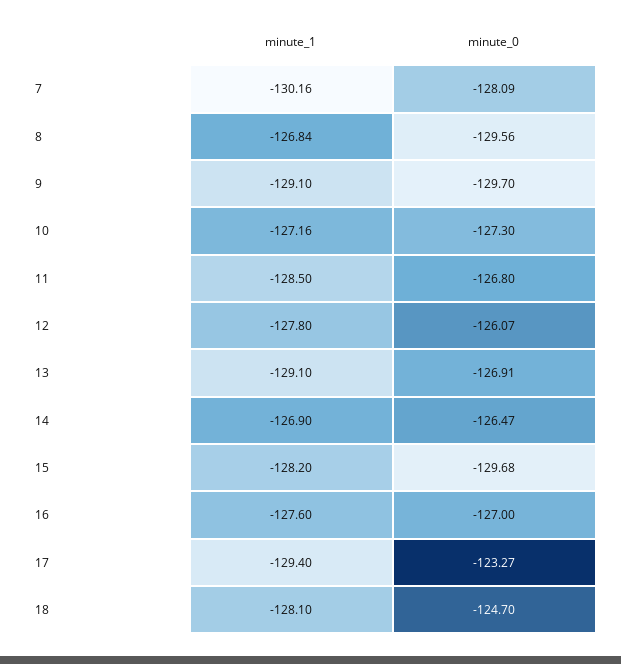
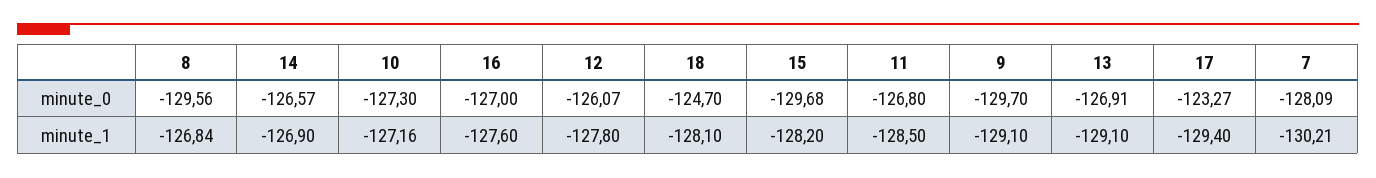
  {
    "minute_1": {
-     "7": -130.16,
+     "7": -130.21,
      "8": -126.84,
      "9": -129.1,
      "10": -127.16,
      "11": -128.5,
      "12": -127.8,
      "13": -129.1,
      "14": -126.9,
      "15": -128.2,
      "16": -127.6,
      "17": -129.4,
      "18": -128.1
    },
    "minute_0": {
      "7": -128.09,
      "8": -129.56,
      "9": -129.7,
      "10": -127.3,
      "11": -126.8,
      "12": -126.07,
      "13": -126.91,
-     "14": -126.47,
+     "14": -126.57,
      "15": -129.68,
      "16": -127,
      "17": -123.27,
      "18": -124.7
    }
  }

